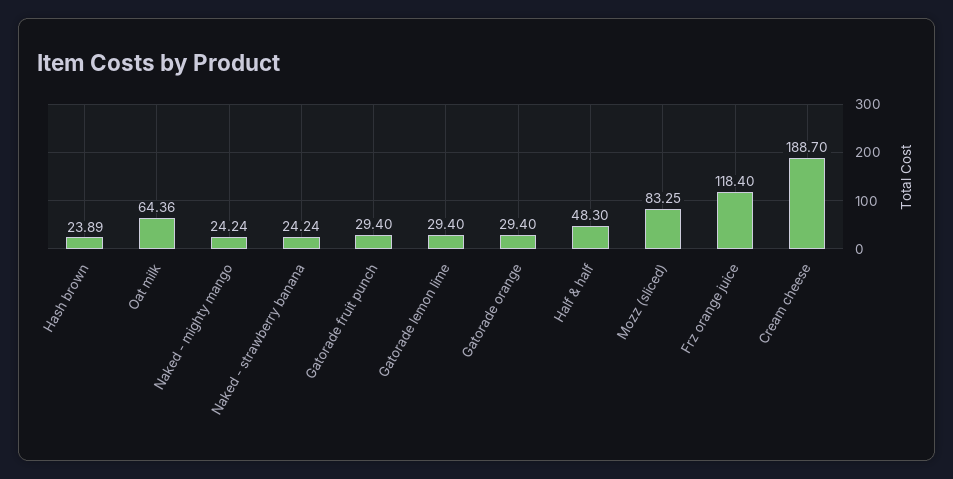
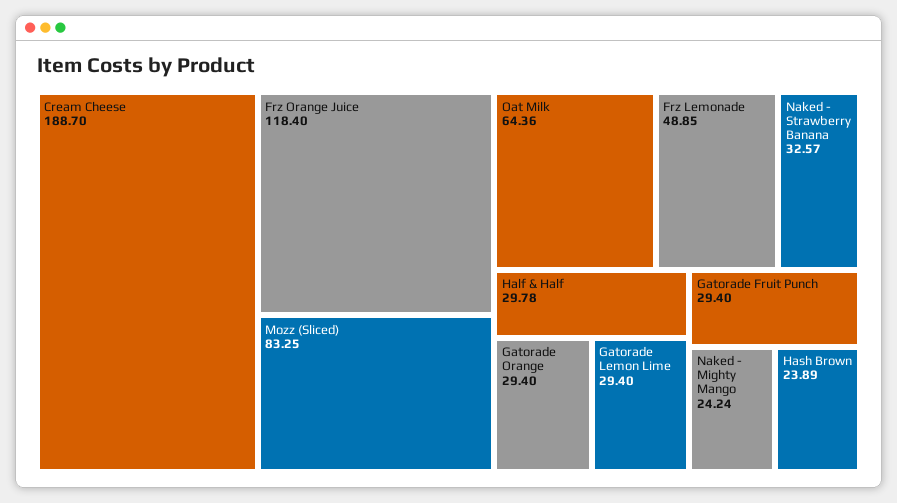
  {
    "Hash brown": 23.89,
    "Oat milk": 64.36,
    "Naked - mighty mango": 24.24,
-   "Naked - strawberry banana": 24.24,
+   "Naked - strawberry banana": 32.57,
    "Gatorade fruit punch": 29.4,
    "Gatorade lemon lime": 29.4,
    "Gatorade orange": 29.4,
-   "Half & half": 48.3,
+   "Half & half": 29.78,
    "Mozz (sliced)": 83.25,
    "Frz orange juice": 118.4,
-   "Cream cheese": 188.7
+   "Cream cheese": 188.7,
+   "Frz Lemonade": 48.85
  }

